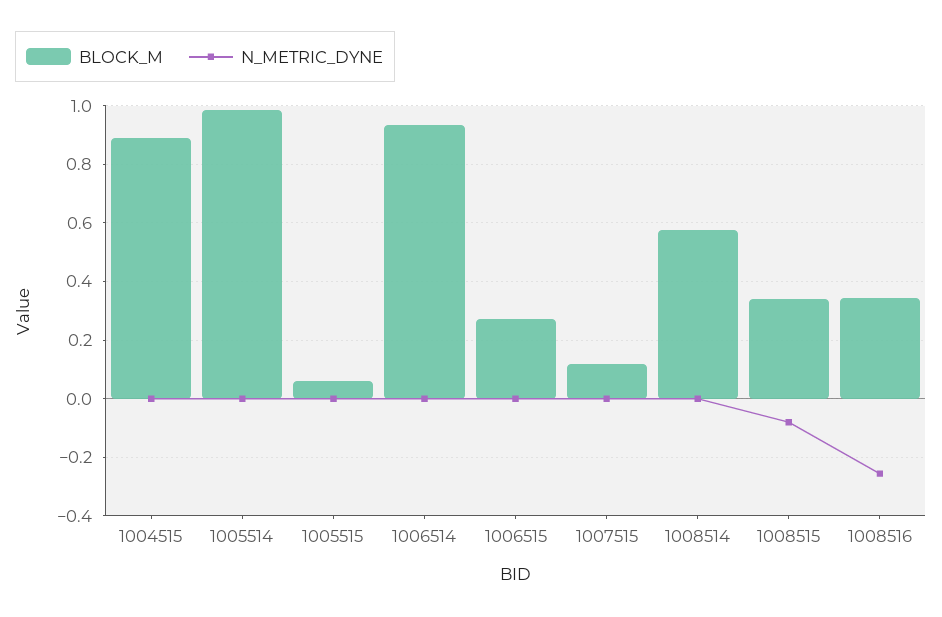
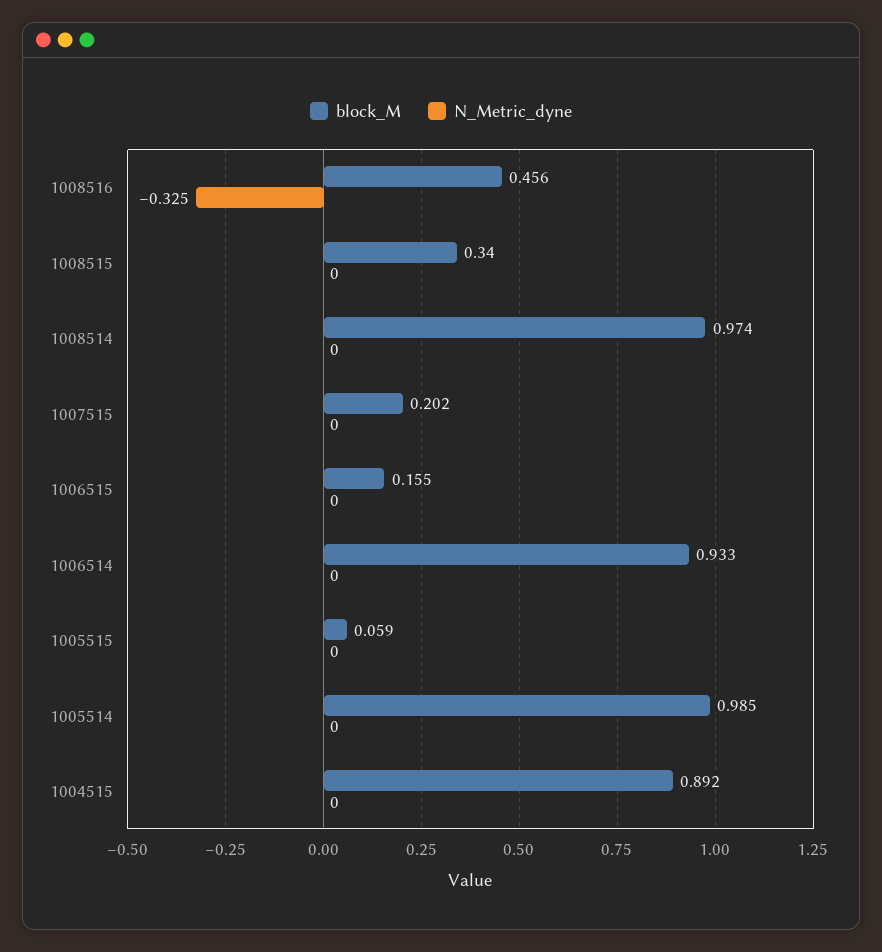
  {
    "BLOCK_M": {
      "1004515": 0.892,
      "1005514": 0.985,
      "1005515": 0.059,
      "1006514": 0.933,
-     "1006515": 0.275,
+     "1006515": 0.155,
-     "1007515": 0.125,
+     "1007515": 0.202,
-     "1008514": 0.575,
+     "1008514": 0.974,
      "1008515": 0.34,
-     "1008516": 0.35
+     "1008516": 0.456
    },
    "N_METRIC_DYNE": {
      "1004515": 0,
      "1005514": 0,
      "1005515": 0,
      "1006514": 0,
      "1006515": 0,
      "1007515": 0,
      "1008514": 0,
-     "1008515": -0.075,
+     "1008515": 0,
-     "1008516": -0.25
+     "1008516": -0.325
    }
  }

